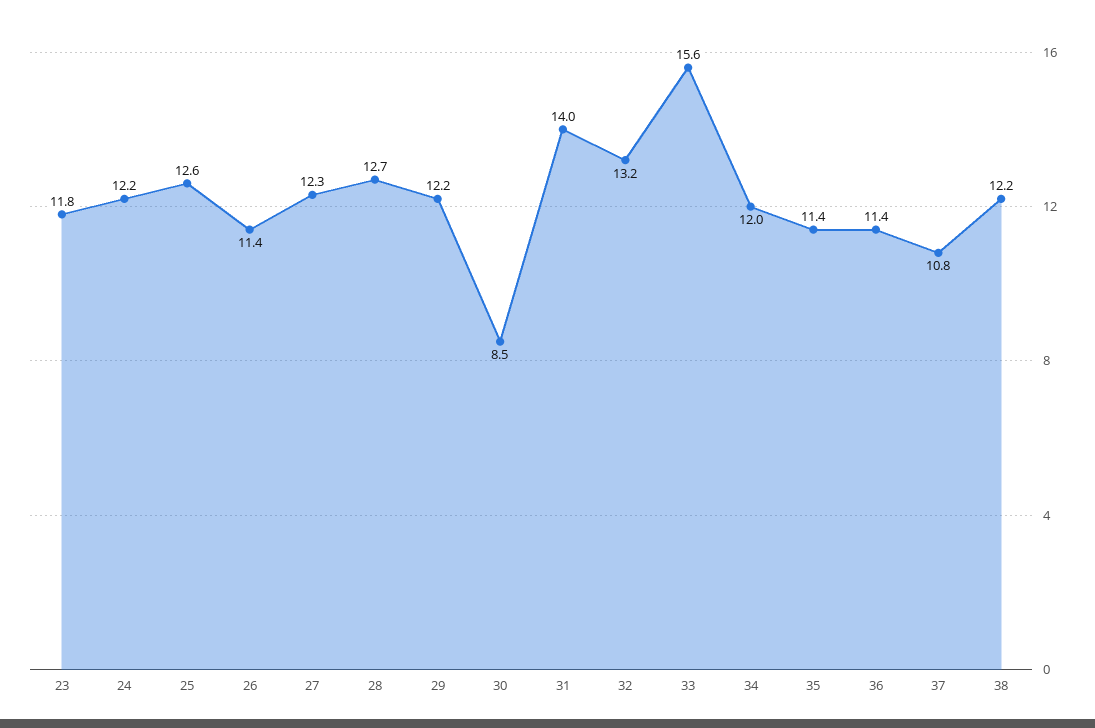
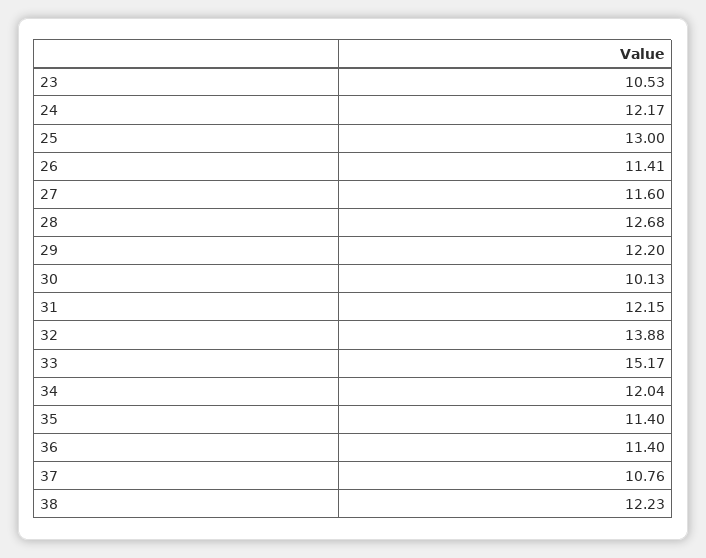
  {
-   "23": 11.8,
+   "23": 10.53,
    "24": 12.17,
-   "25": 12.6,
+   "25": 13,
    "26": 11.41,
-   "27": 12.3,
+   "27": 11.6,
    "28": 12.68,
    "29": 12.2,
-   "30": 8.5,
+   "30": 10.13,
-   "31": 14,
+   "31": 12.15,
-   "32": 13.2,
+   "32": 13.88,
-   "33": 15.6,
+   "33": 15.17,
    "34": 12.04,
    "35": 11.4,
    "36": 11.4,
    "37": 10.76,
    "38": 12.23
  }

